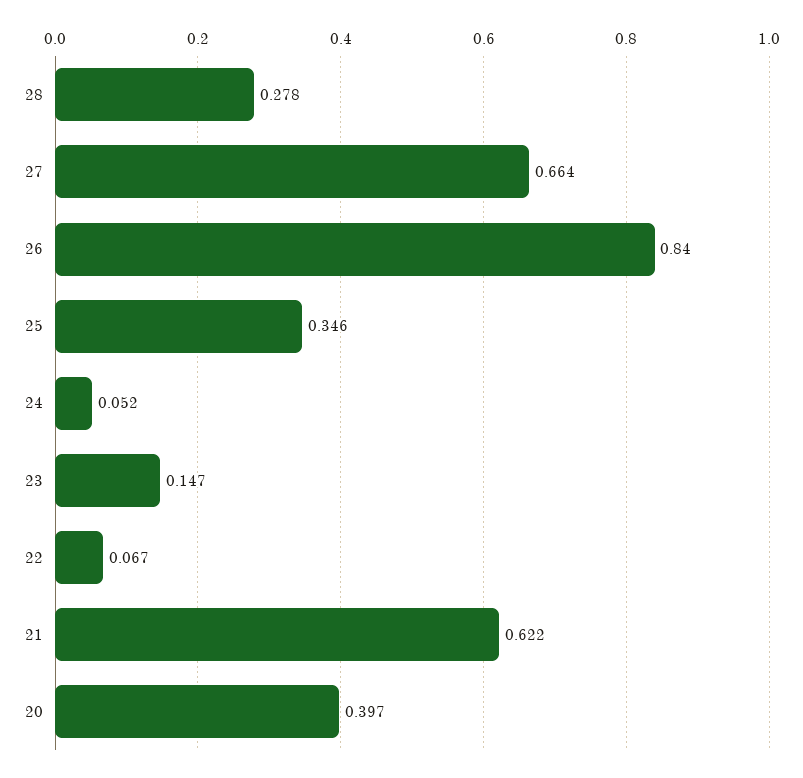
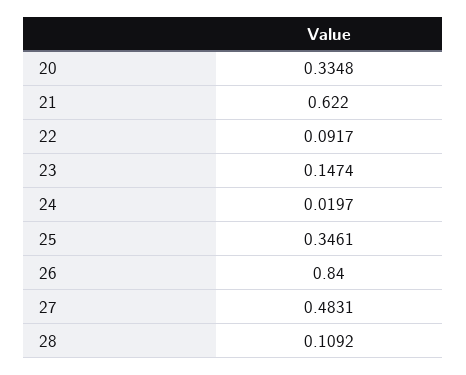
  {
-   "28": 0.278,
+   "28": 0.1092,
-   "27": 0.664,
+   "27": 0.4831,
    "26": 0.84,
    "25": 0.3461,
-   "24": 0.052,
+   "24": 0.0197,
    "23": 0.1474,
-   "22": 0.067,
+   "22": 0.0917,
    "21": 0.622,
-   "20": 0.397
+   "20": 0.3348
  }

